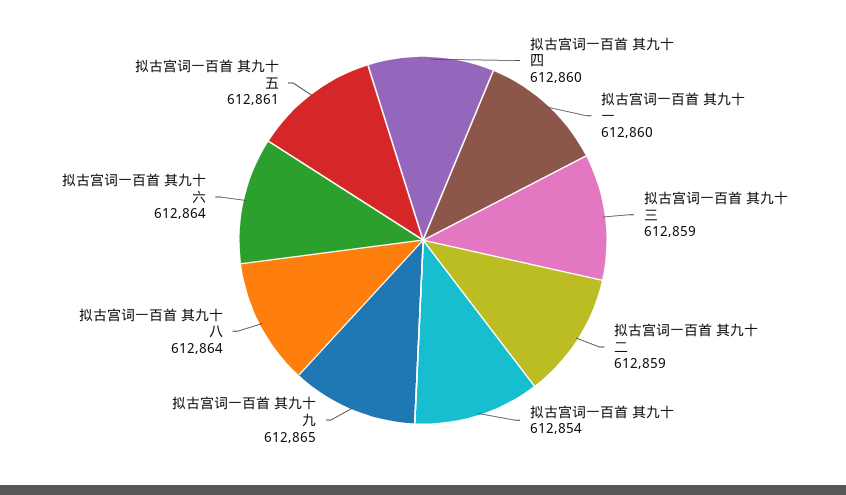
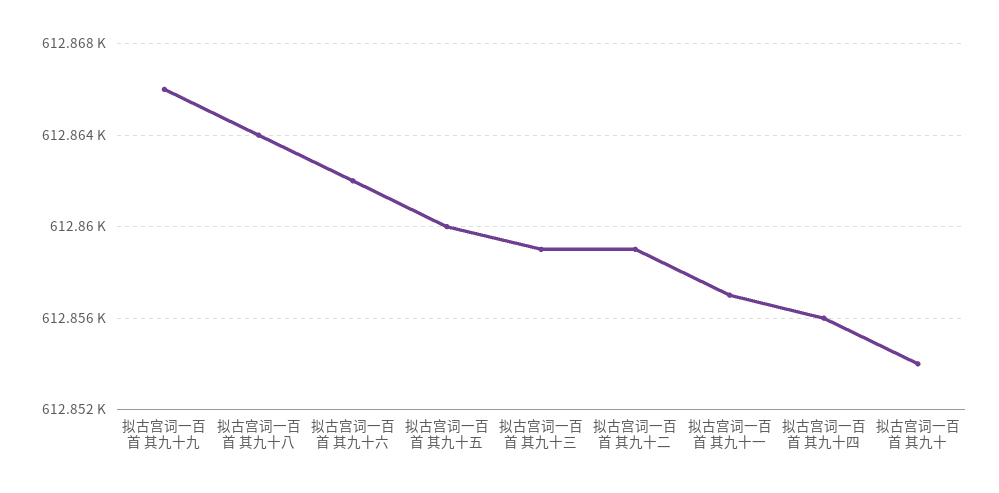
  {
-   "拟古宫词一百首 其九十四": 612860,
+   "拟古宫词一百首 其九十四": 612856,
-   "拟古宫词一百首 其九十一": 612860,
+   "拟古宫词一百首 其九十一": 612857,
    "拟古宫词一百首 其九十三": 612859,
    "拟古宫词一百首 其九十二": 612859,
    "拟古宫词一百首 其九十": 612854,
-   "拟古宫词一百首 其九十九": 612865,
+   "拟古宫词一百首 其九十九": 612866,
    "拟古宫词一百首 其九十八": 612864,
-   "拟古宫词一百首 其九十六": 612864,
+   "拟古宫词一百首 其九十六": 612862,
-   "拟古宫词一百首 其九十五": 612861
+   "拟古宫词一百首 其九十五": 612860
  }

